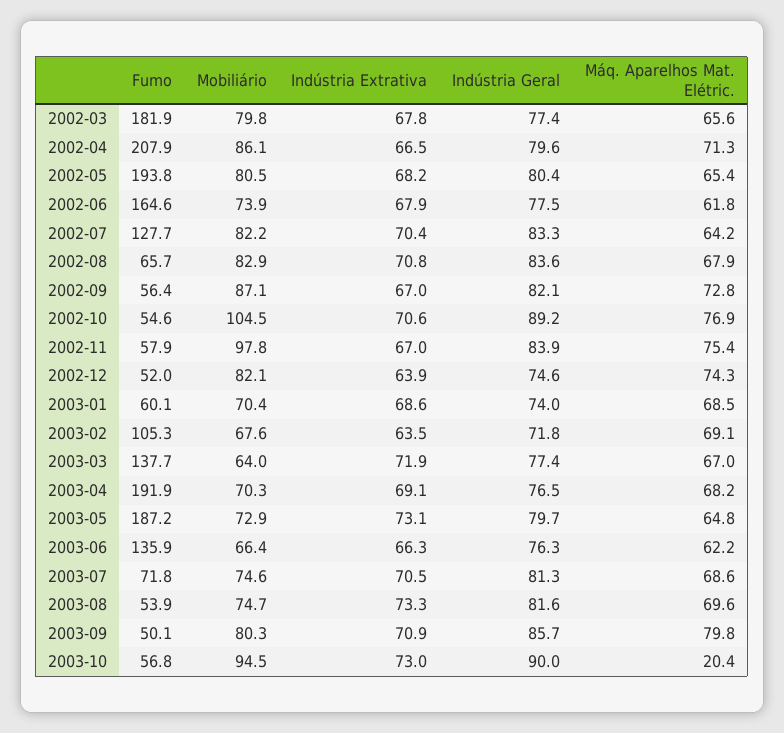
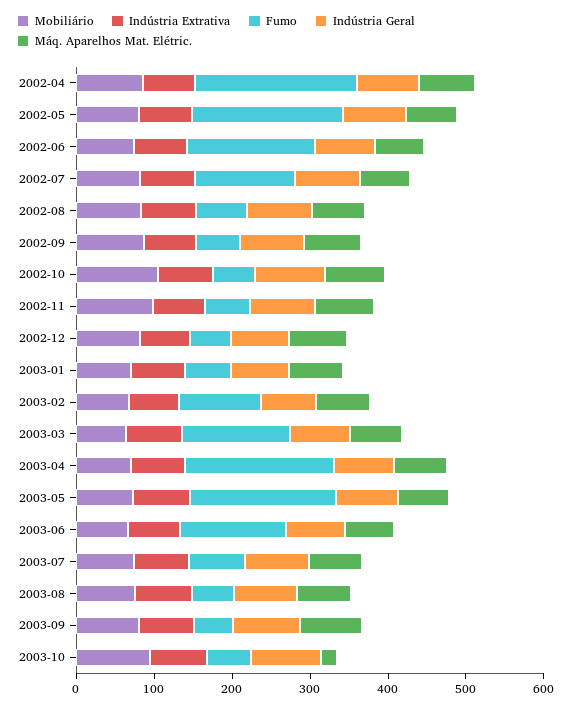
  {
    "Fumo": {
-     "2002-03": 181.9,
      "2002-04": 207.9,
      "2002-05": 193.8,
      "2002-06": 164.6,
      "2002-07": 127.7,
      "2002-08": 65.7,
      "2002-09": 56.4,
      "2002-10": 54.6,
      "2002-11": 57.9,
      "2002-12": 52,
      "2003-01": 60.1,
      "2003-02": 105.3,
      "2003-03": 137.7,
      "2003-04": 191.9,
      "2003-05": 187.2,
      "2003-06": 135.9,
      "2003-07": 71.8,
      "2003-08": 53.9,
      "2003-09": 50.1,
      "2003-10": 56.8
    },
    "Mobiliário": {
-     "2002-03": 79.8,
      "2002-04": 86.1,
      "2002-05": 80.5,
      "2002-06": 73.9,
      "2002-07": 82.2,
      "2002-08": 82.9,
      "2002-09": 87.1,
      "2002-10": 104.5,
      "2002-11": 97.8,
      "2002-12": 82.1,
      "2003-01": 70.4,
      "2003-02": 67.6,
      "2003-03": 64,
      "2003-04": 70.3,
      "2003-05": 72.9,
      "2003-06": 66.4,
      "2003-07": 74.6,
      "2003-08": 74.7,
      "2003-09": 80.3,
      "2003-10": 94.5
    },
    "Indústria Extrativa": {
-     "2002-03": 67.8,
      "2002-04": 66.5,
      "2002-05": 68.2,
      "2002-06": 67.9,
      "2002-07": 70.4,
      "2002-08": 70.8,
      "2002-09": 67,
      "2002-10": 70.6,
      "2002-11": 67,
      "2002-12": 63.9,
      "2003-01": 68.6,
      "2003-02": 63.5,
      "2003-03": 71.9,
      "2003-04": 69.1,
      "2003-05": 73.1,
      "2003-06": 66.3,
      "2003-07": 70.5,
      "2003-08": 73.3,
      "2003-09": 70.9,
      "2003-10": 73
    },
    "Indústria Geral": {
-     "2002-03": 77.4,
      "2002-04": 79.6,
      "2002-05": 80.4,
      "2002-06": 77.5,
      "2002-07": 83.3,
      "2002-08": 83.6,
      "2002-09": 82.1,
      "2002-10": 89.2,
      "2002-11": 83.9,
      "2002-12": 74.6,
      "2003-01": 74,
      "2003-02": 71.8,
      "2003-03": 77.4,
      "2003-04": 76.5,
      "2003-05": 79.7,
      "2003-06": 76.3,
      "2003-07": 81.3,
      "2003-08": 81.6,
      "2003-09": 85.7,
      "2003-10": 90
    },
    "Máq. Aparelhos Mat. Elétric.": {
-     "2002-03": 65.6,
      "2002-04": 71.3,
      "2002-05": 65.4,
      "2002-06": 61.8,
      "2002-07": 64.2,
      "2002-08": 67.9,
      "2002-09": 72.8,
      "2002-10": 76.9,
      "2002-11": 75.4,
      "2002-12": 74.3,
      "2003-01": 68.5,
      "2003-02": 69.1,
      "2003-03": 67,
      "2003-04": 68.2,
      "2003-05": 64.8,
      "2003-06": 62.2,
      "2003-07": 68.6,
      "2003-08": 69.6,
      "2003-09": 79.8,
      "2003-10": 20.4
    }
  }

